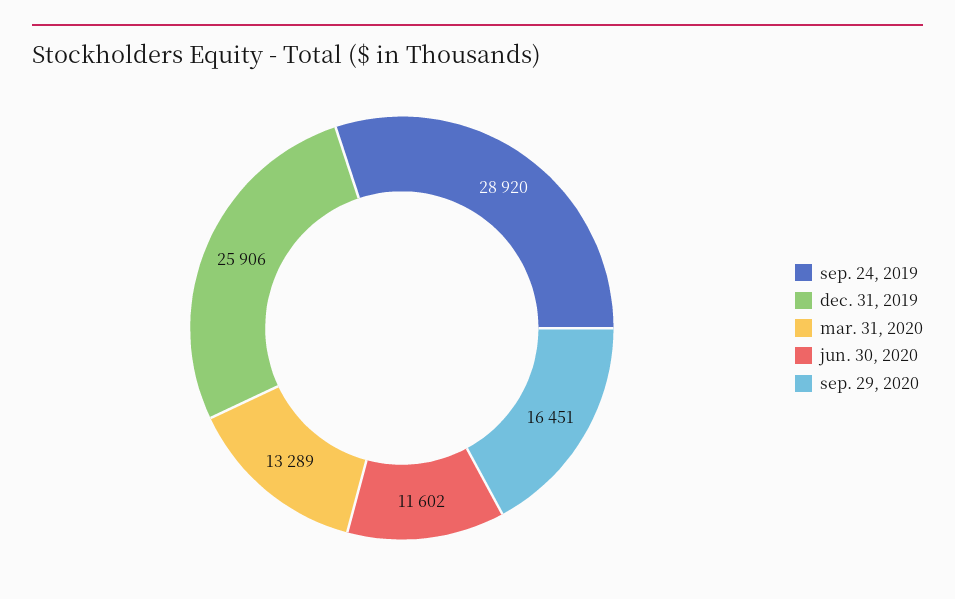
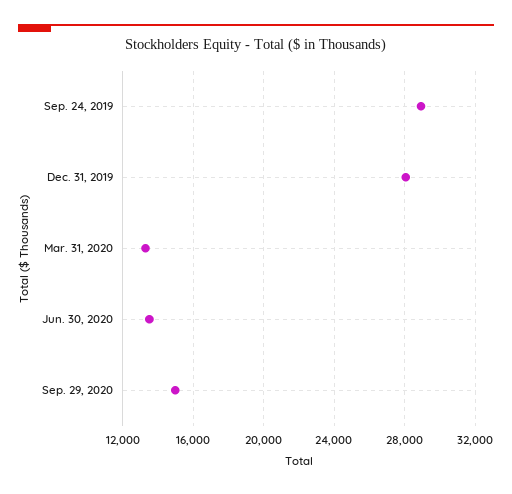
  {
    "sep. 24, 2019": 28920,
-   "dec. 31, 2019": 25906,
+   "dec. 31, 2019": 28000,
    "mar. 31, 2020": 13289,
-   "jun. 30, 2020": 11602,
+   "jun. 30, 2020": 13500,
-   "sep. 29, 2020": 16451
+   "sep. 29, 2020": 15000
  }

